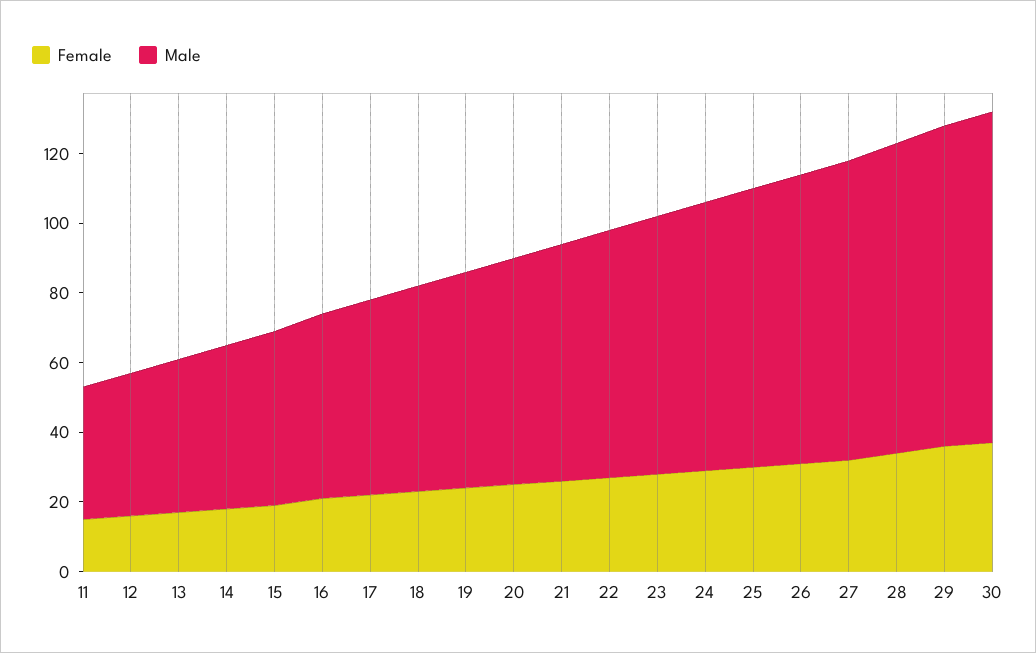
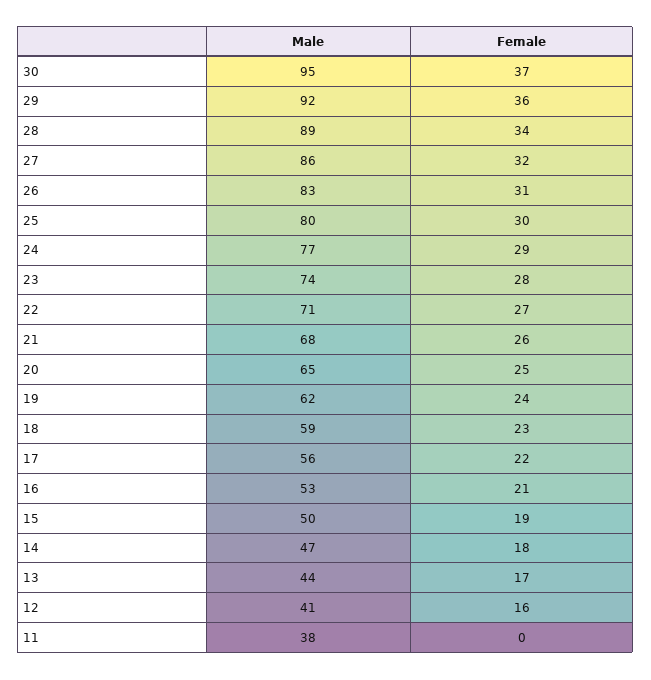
  {
    "Female": {
-     "11": 15,
+     "11": 0,
      "12": 16,
      "13": 17,
      "14": 18,
      "15": 19,
      "16": 21,
      "17": 22,
      "18": 23,
      "19": 24,
      "20": 25,
      "21": 26,
      "22": 27,
      "23": 28,
      "24": 29,
      "25": 30,
      "26": 31,
      "27": 32,
      "28": 34,
      "29": 36,
      "30": 37
    },
    "Male": {
      "11": 38,
      "12": 41,
      "13": 44,
      "14": 47,
      "15": 50,
      "16": 53,
      "17": 56,
      "18": 59,
      "19": 62,
      "20": 65,
      "21": 68,
      "22": 71,
      "23": 74,
      "24": 77,
      "25": 80,
      "26": 83,
      "27": 86,
      "28": 89,
      "29": 92,
      "30": 95
    }
  }

